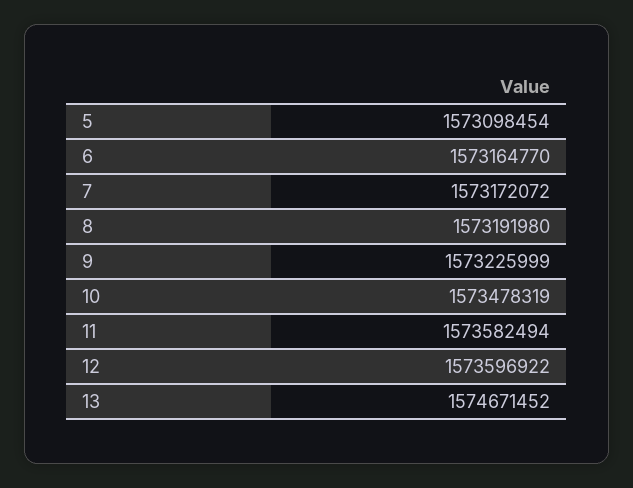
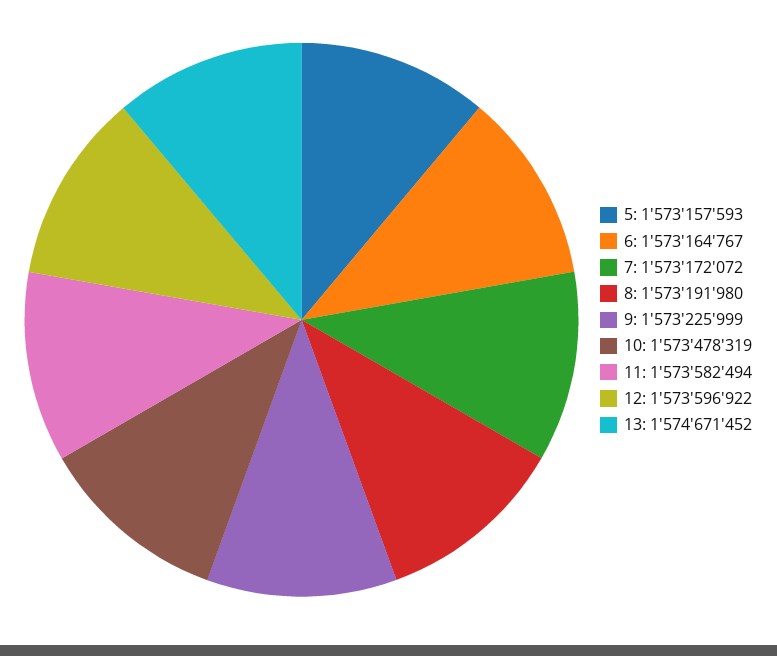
  {
-   "5": 1573098454,
+   "5": 1573157593,
-   "6": 1573164770,
+   "6": 1573164767,
    "7": 1573172072,
    "8": 1573191980,
    "9": 1573225999,
    "10": 1573478319,
    "11": 1573582494,
    "12": 1573596922,
    "13": 1574671452
  }

